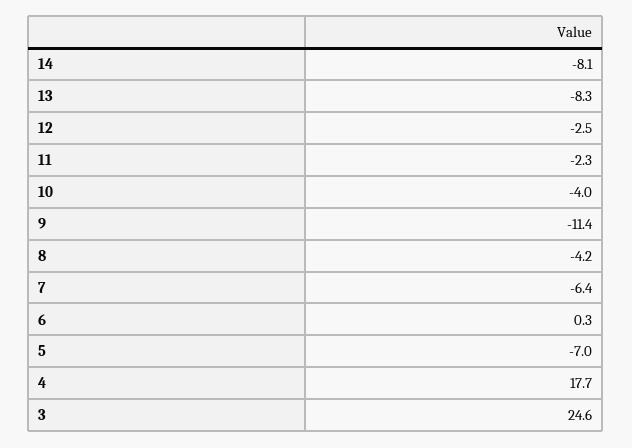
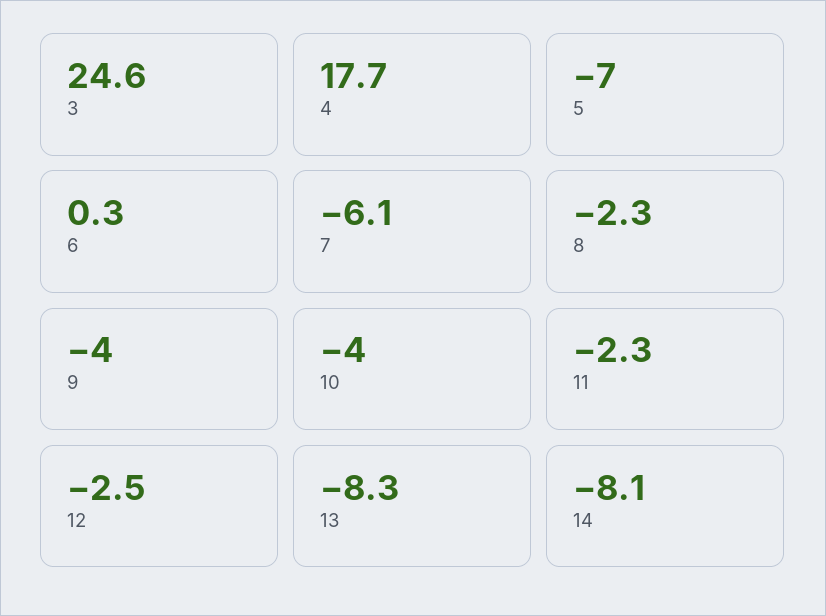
  {
    "14": -8.1,
    "13": -8.3,
    "12": -2.5,
    "11": -2.3,
    "10": -4,
-   "9": -11.4,
+   "9": -4,
-   "8": -4.2,
+   "8": -2.3,
-   "7": -6.4,
+   "7": -6.1,
    "6": 0.3,
    "5": -7,
    "4": 17.7,
    "3": 24.6
  }

